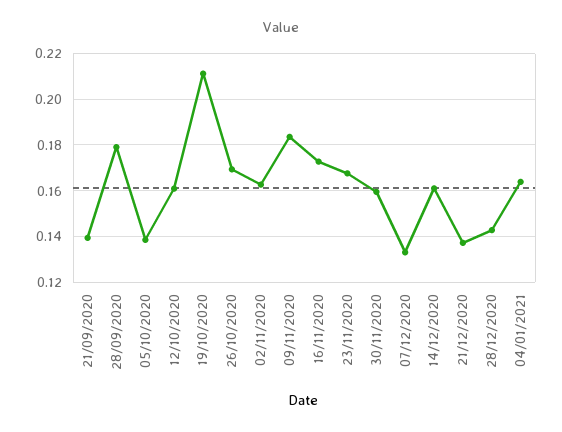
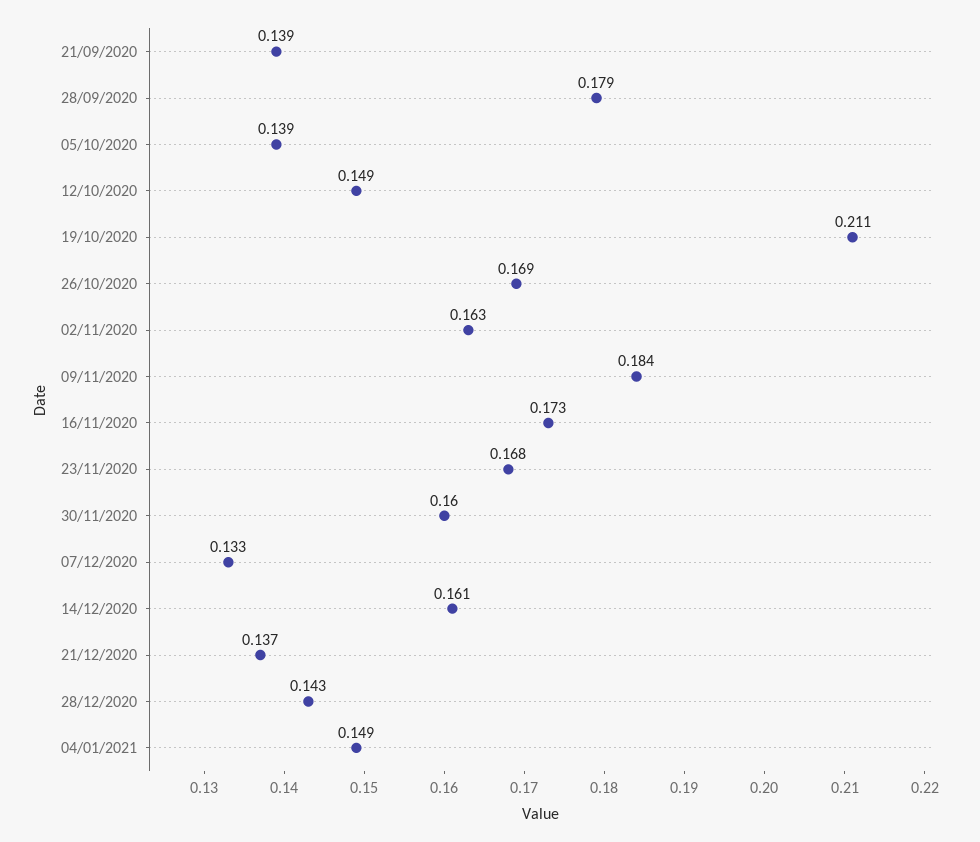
  {
    "21/09/2020": 0.139,
    "28/09/2020": 0.179,
    "05/10/2020": 0.139,
-   "12/10/2020": 0.16,
+   "12/10/2020": 0.149,
    "19/10/2020": 0.211,
    "26/10/2020": 0.169,
    "02/11/2020": 0.163,
    "09/11/2020": 0.184,
    "16/11/2020": 0.173,
    "23/11/2020": 0.168,
    "30/11/2020": 0.16,
    "07/12/2020": 0.133,
    "14/12/2020": 0.161,
    "21/12/2020": 0.137,
    "28/12/2020": 0.143,
-   "04/01/2021": 0.165
+   "04/01/2021": 0.149
  }

